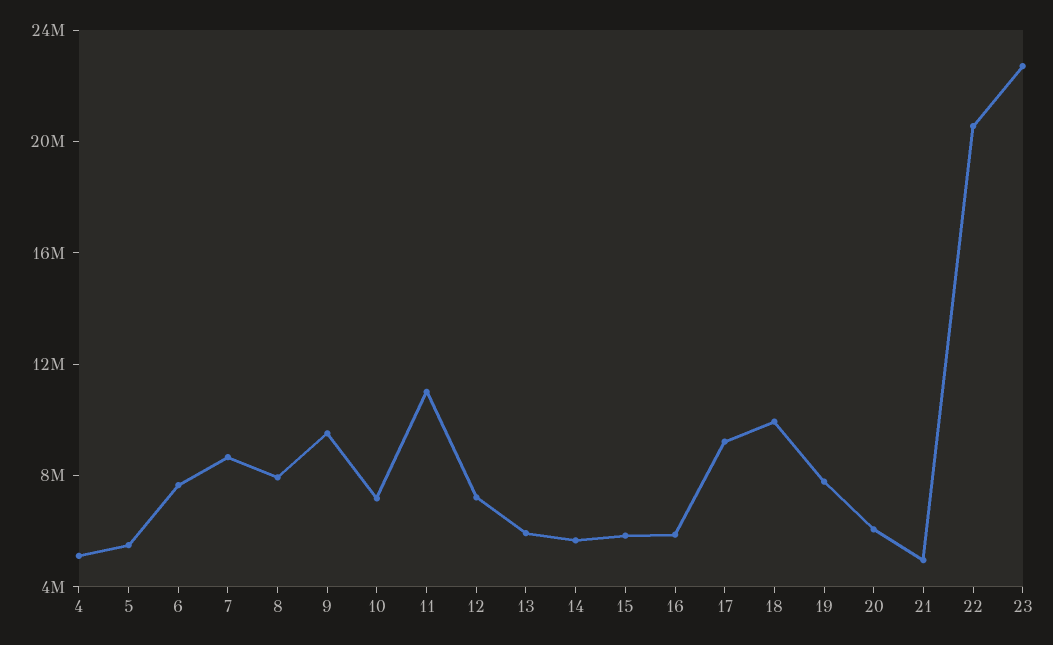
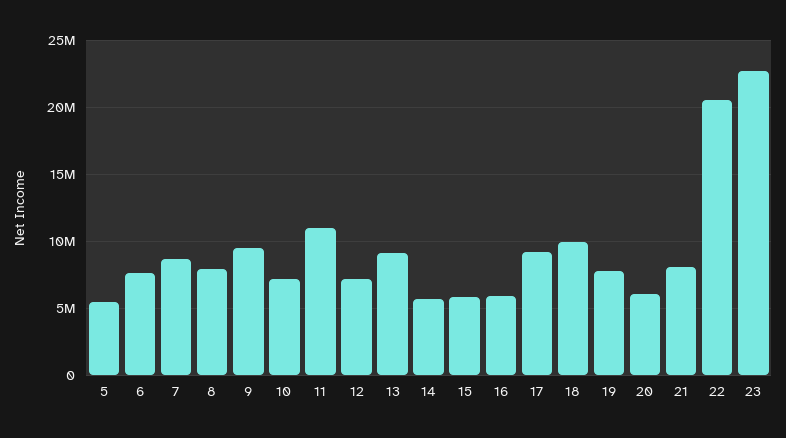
  {
-   "4": 5000000,
    "5": 5500000,
    "6": 7500000,
    "7": 8500000,
    "8": 8000000,
    "9": 9500000,
    "10": 7000000,
    "11": 11000000,
    "12": 7000000,
-   "13": 6000000,
+   "13": 9000000,
    "14": 5500000,
    "15": 6000000,
    "16": 6000000,
    "17": 9000000,
    "18": 10000000,
    "19": 8000000,
    "20": 6000000,
-   "21": 5000000,
+   "21": 8000000,
    "22": 20500000,
    "23": 22500000
  }

